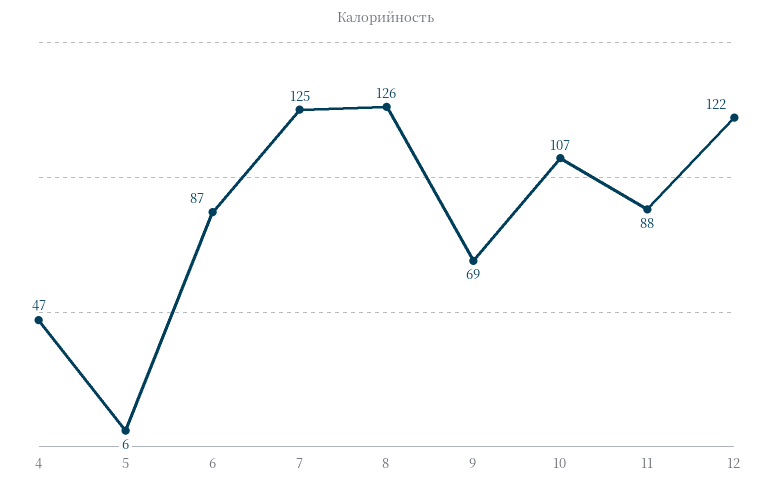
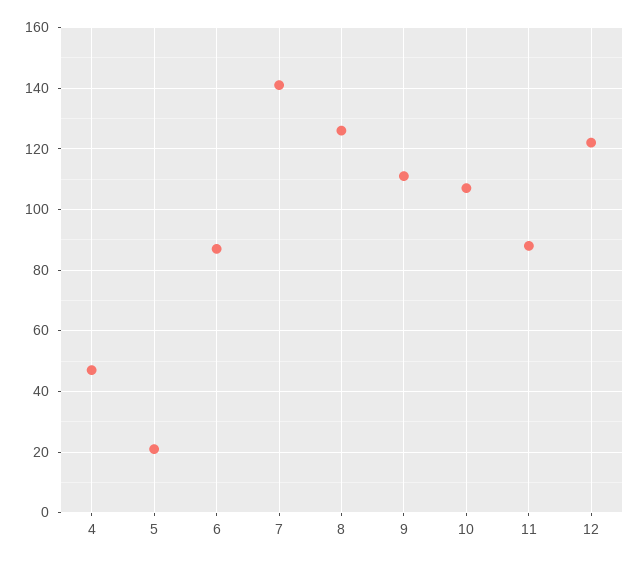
  {
    "4": 47,
-   "5": 6,
+   "5": 20,
    "6": 87,
-   "7": 125,
+   "7": 140,
    "8": 126,
-   "9": 69,
+   "9": 110,
    "10": 107,
    "11": 88,
    "12": 122
  }

